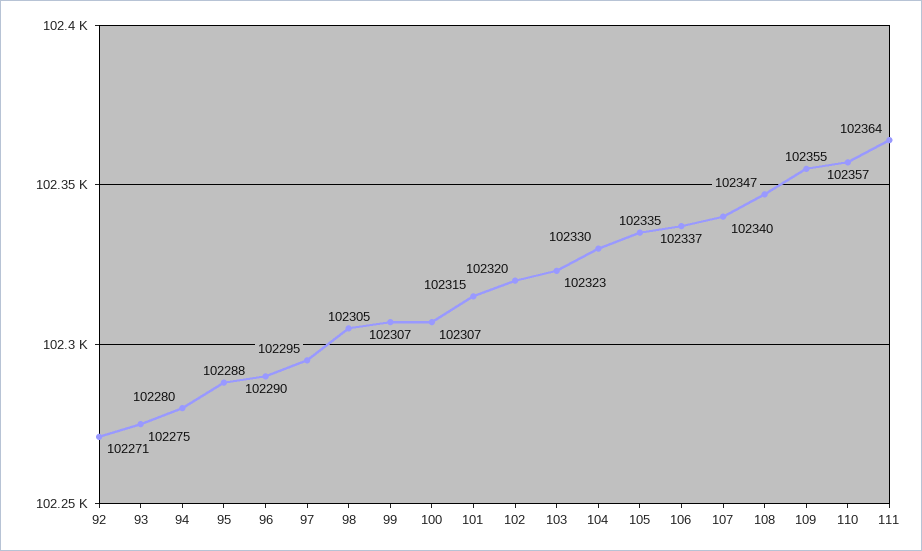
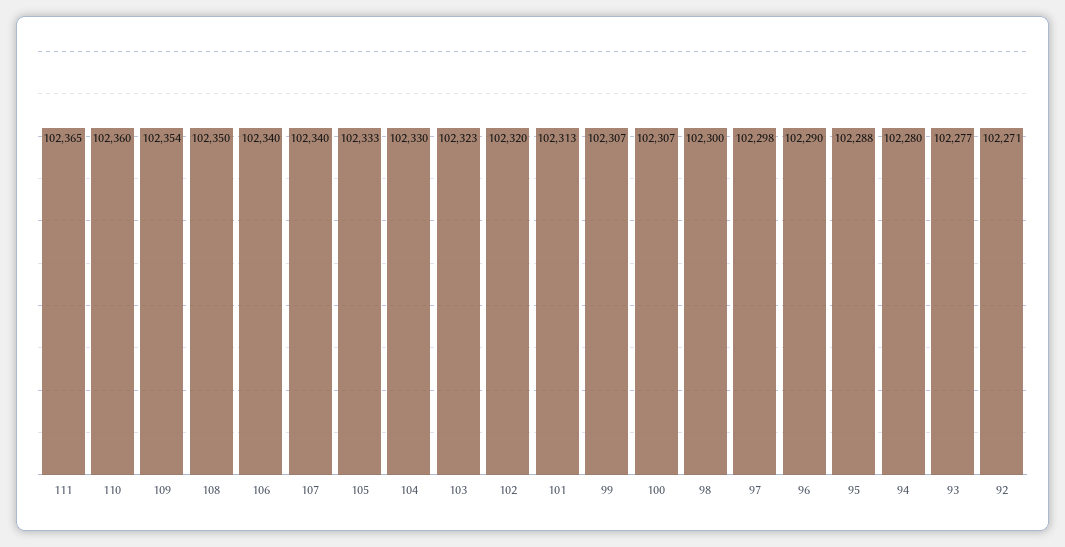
  {
    "92": 102271,
-   "93": 102275,
+   "93": 102277,
    "94": 102280,
    "95": 102288,
    "96": 102290,
-   "97": 102295,
+   "97": 102298,
-   "98": 102305,
+   "98": 102300,
    "99": 102307,
    "100": 102307,
-   "101": 102315,
+   "101": 102313,
    "102": 102320,
    "103": 102323,
    "104": 102330,
-   "105": 102335,
+   "105": 102333,
-   "106": 102337,
+   "106": 102340,
    "107": 102340,
-   "108": 102347,
+   "108": 102350,
-   "109": 102355,
+   "109": 102354,
-   "110": 102357,
+   "110": 102360,
-   "111": 102364
+   "111": 102365
  }

